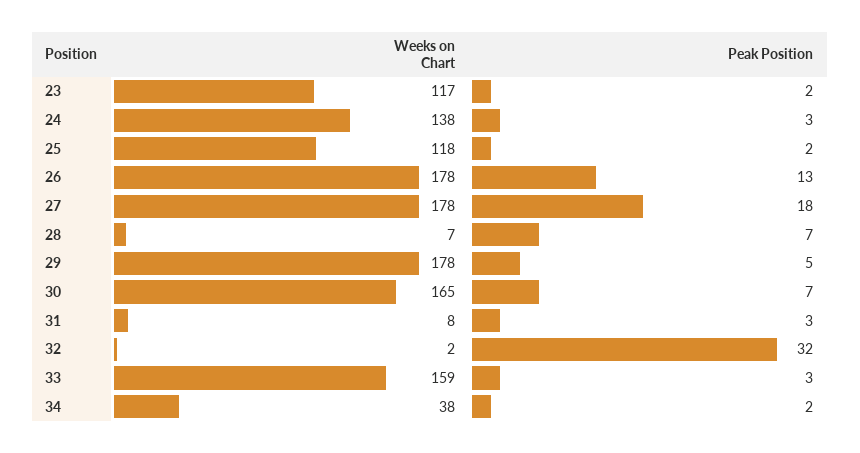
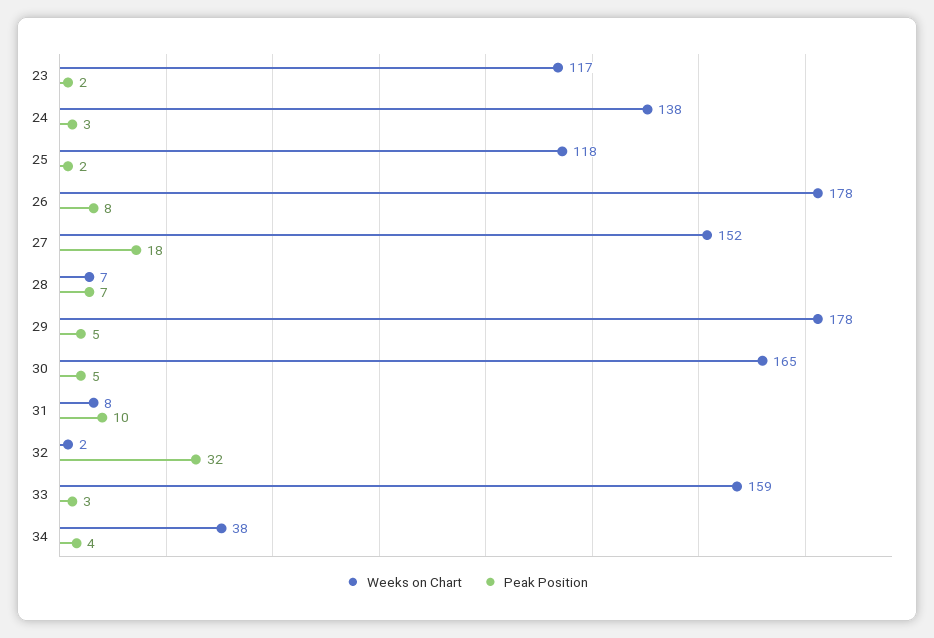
  {
    "Weeks on Chart": {
      "23": 117,
      "24": 138,
      "25": 118,
      "26": 178,
-     "27": 178,
+     "27": 152,
      "28": 7,
      "29": 178,
      "30": 165,
      "31": 8,
      "32": 2,
      "33": 159,
      "34": 38
    },
    "Peak Position": {
      "23": 2,
      "24": 3,
      "25": 2,
-     "26": 13,
+     "26": 8,
      "27": 18,
      "28": 7,
      "29": 5,
-     "30": 7,
+     "30": 5,
-     "31": 3,
+     "31": 10,
      "32": 32,
      "33": 3,
-     "34": 2
+     "34": 4
    }
  }

